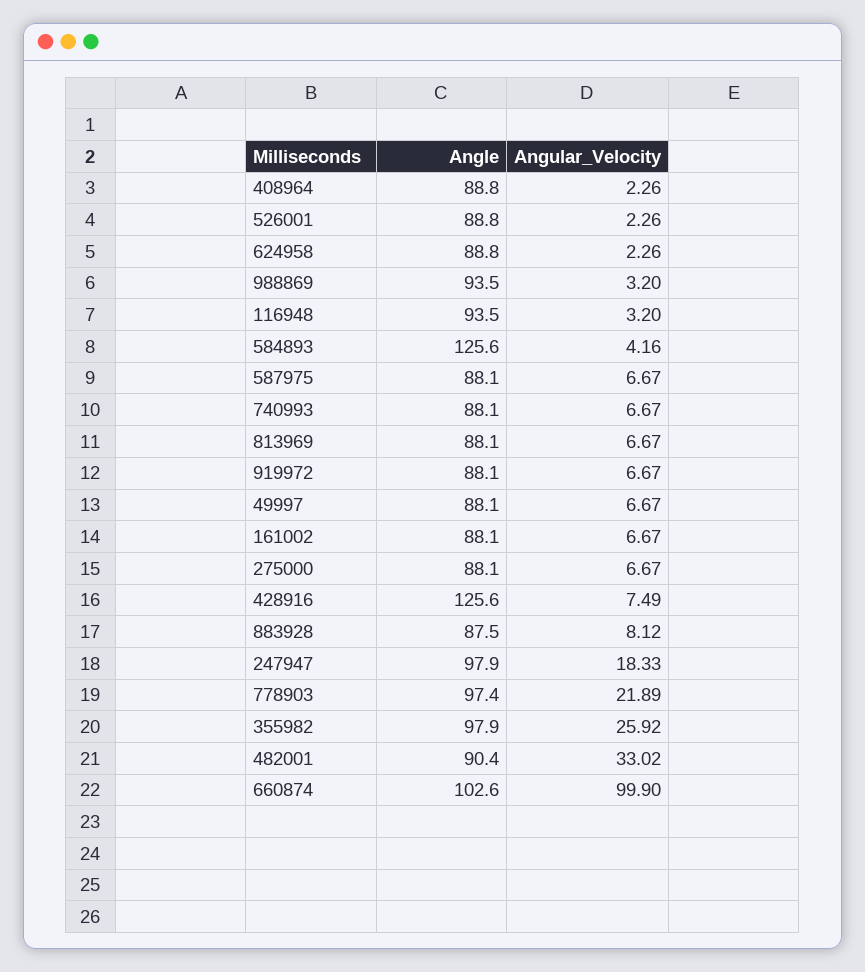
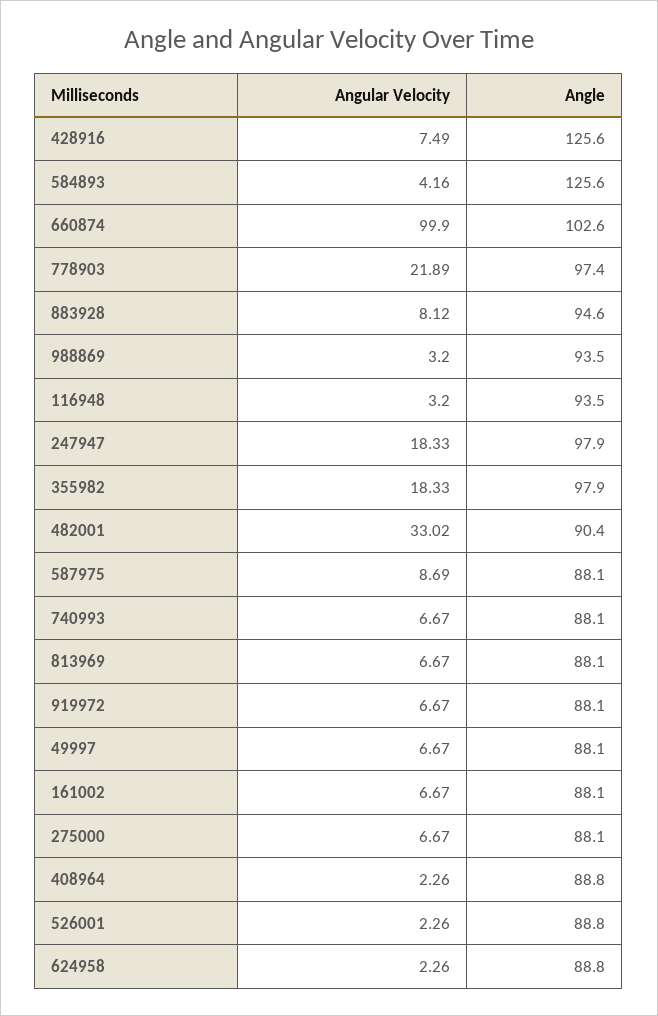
  {
    "Angle": {
      "408964": 88.8,
      "526001": 88.8,
      "624958": 88.8,
      "988869": 93.5,
      "116948": 93.5,
      "584893": 125.6,
      "587975": 88.1,
      "740993": 88.1,
      "813969": 88.1,
      "919972": 88.1,
      "49997": 88.1,
      "161002": 88.1,
      "275000": 88.1,
      "428916": 125.6,
-     "883928": 87.5,
+     "883928": 94.6,
      "247947": 97.9,
      "778903": 97.4,
      "355982": 97.9,
      "482001": 90.4,
      "660874": 102.6
    },
    "Angular_Velocity": {
      "408964": 2.26,
      "526001": 2.26,
      "624958": 2.26,
      "988869": 3.2,
      "116948": 3.2,
      "584893": 4.16,
-     "587975": 6.67,
+     "587975": 8.69,
      "740993": 6.67,
      "813969": 6.67,
      "919972": 6.67,
      "49997": 6.67,
      "161002": 6.67,
      "275000": 6.67,
      "428916": 7.49,
      "883928": 8.12,
      "247947": 18.33,
      "778903": 21.89,
-     "355982": 25.92,
+     "355982": 18.33,
      "482001": 33.02,
      "660874": 99.9
    }
  }

